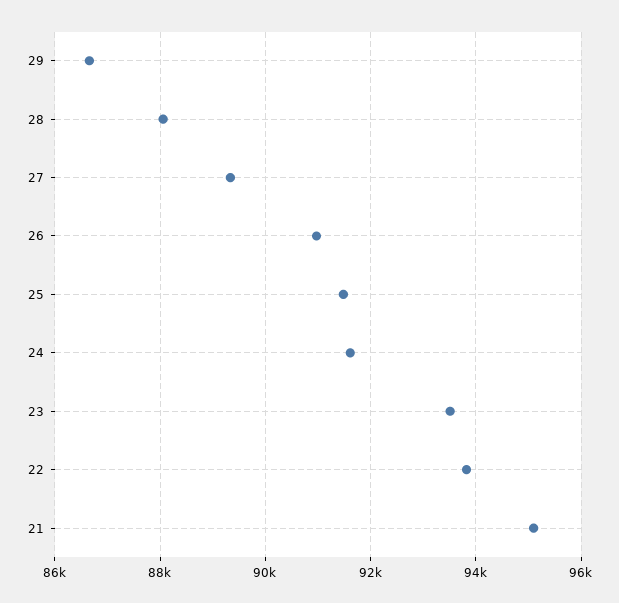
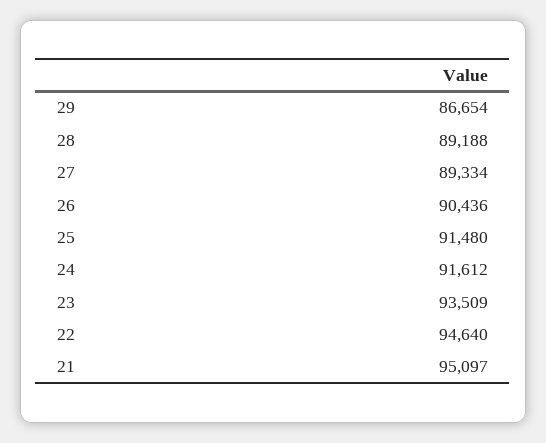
  {
    "29": 86654,
-   "28": 88000,
+   "28": 89188,
    "27": 89334,
-   "26": 91000,
+   "26": 90436,
    "25": 91480,
    "24": 91612,
    "23": 93509,
-   "22": 93800,
+   "22": 94640,
    "21": 95097
  }

